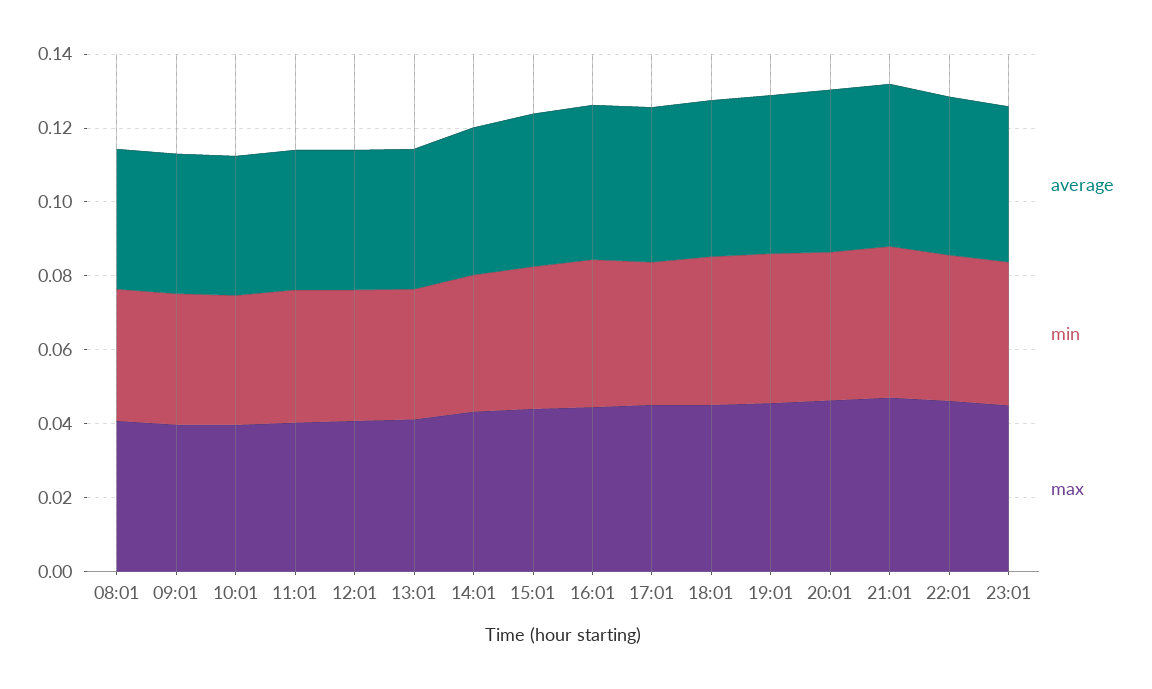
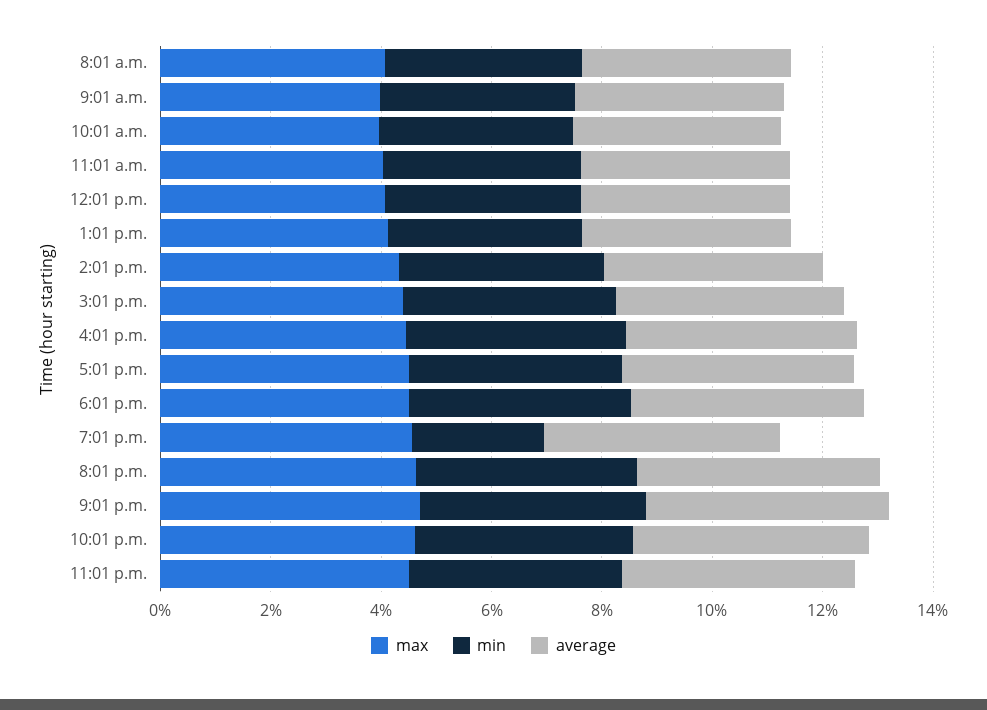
  {
    "average": {
      "08:01": 0.04,
      "09:01": 0.04,
      "10:01": 0.04,
      "11:01": 0.04,
      "12:01": 0.04,
      "13:01": 0.04,
      "14:01": 0.04,
      "15:01": 0.04,
      "16:01": 0.04,
      "17:01": 0.04,
      "18:01": 0.04,
      "19:01": 0.045,
      "20:01": 0.045,
      "21:01": 0.045,
      "22:01": 0.045,
      "23:01": 0.04
    },
    "min": {
      "08:01": 0.035,
      "09:01": 0.035,
      "10:01": 0.035,
      "11:01": 0.035,
      "12:01": 0.035,
      "13:01": 0.035,
      "14:01": 0.035,
      "15:01": 0.04,
      "16:01": 0.04,
      "17:01": 0.04,
      "18:01": 0.04,
-     "19:01": 0.04,
+     "19:01": 0.025,
      "20:01": 0.04,
      "21:01": 0.04,
      "22:01": 0.04,
      "23:01": 0.04
    },
    "max": {
      "08:01": 0.04,
      "09:01": 0.04,
      "10:01": 0.04,
      "11:01": 0.04,
      "12:01": 0.04,
      "13:01": 0.04,
      "14:01": 0.045,
      "15:01": 0.045,
      "16:01": 0.045,
      "17:01": 0.045,
      "18:01": 0.045,
      "19:01": 0.045,
      "20:01": 0.045,
      "21:01": 0.045,
      "22:01": 0.045,
      "23:01": 0.045
    }
  }

